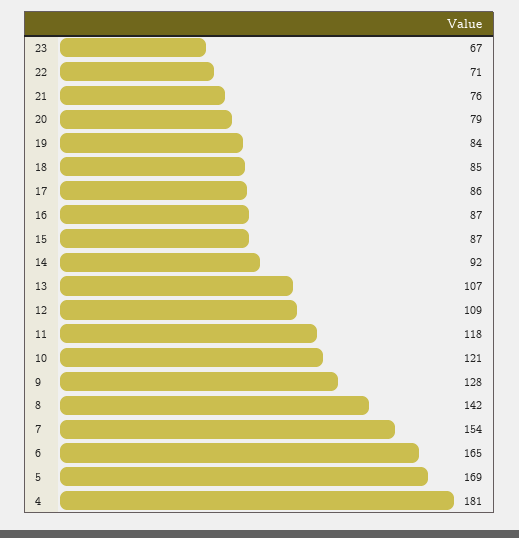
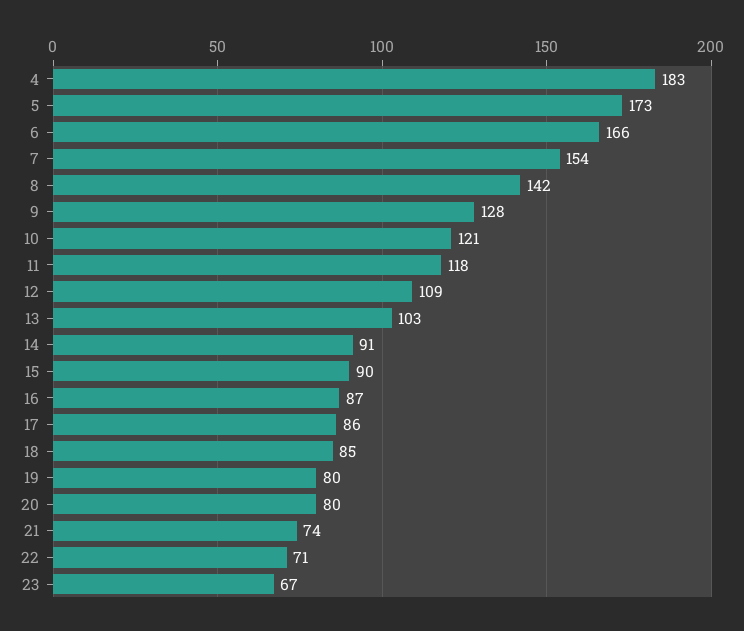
  {
    "23": 67,
    "22": 71,
-   "21": 76,
+   "21": 74,
-   "20": 79,
+   "20": 80,
-   "19": 84,
+   "19": 80,
    "18": 85,
    "17": 86,
    "16": 87,
-   "15": 87,
+   "15": 90,
-   "14": 92,
+   "14": 91,
-   "13": 107,
+   "13": 103,
    "12": 109,
    "11": 118,
    "10": 121,
    "9": 128,
    "8": 142,
    "7": 154,
-   "6": 165,
+   "6": 166,
-   "5": 169,
+   "5": 173,
-   "4": 181
+   "4": 183
  }

